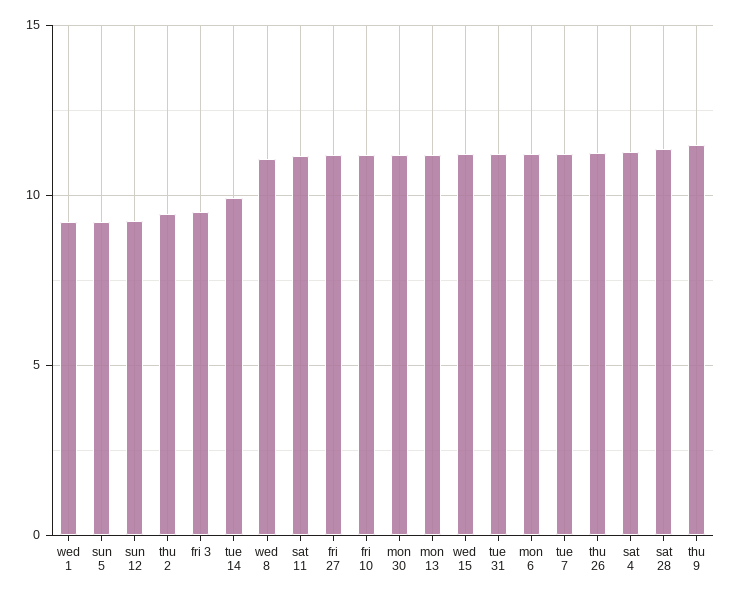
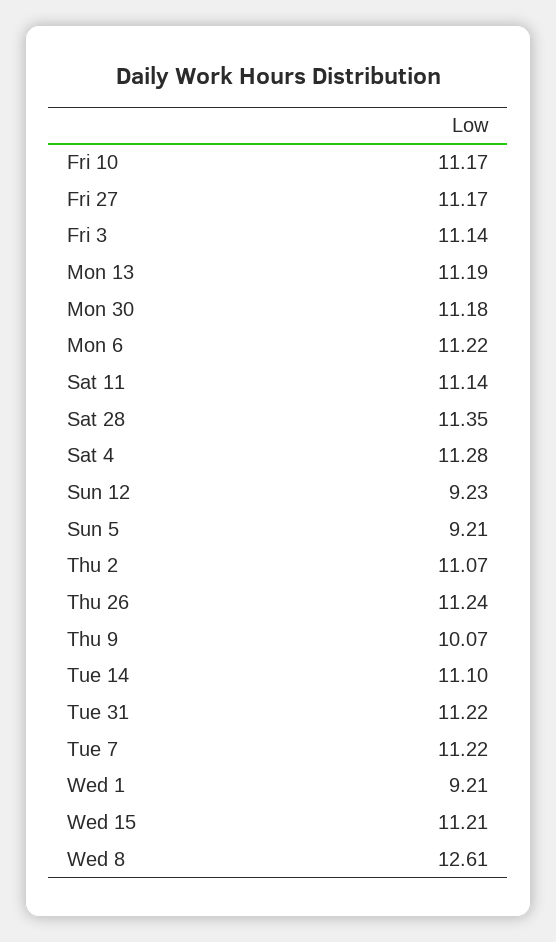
  {
    "wed 1": 9.21,
    "sun 5": 9.21,
    "sun 12": 9.23,
-   "thu 2": 9.5,
+   "thu 2": 11.07,
-   "fri 3": 9.5,
+   "fri 3": 11.14,
-   "tue 14": 10,
+   "tue 14": 11.1,
-   "wed 8": 11,
+   "wed 8": 12.61,
    "sat 11": 11.14,
    "fri 27": 11.17,
    "fri 10": 11.17,
    "mon 30": 11.18,
    "mon 13": 11.19,
    "wed 15": 11.21,
    "tue 31": 11.22,
    "mon 6": 11.22,
    "tue 7": 11.22,
    "thu 26": 11.24,
    "sat 4": 11.28,
    "sat 28": 11.35,
-   "thu 9": 11.5
+   "thu 9": 10.07
  }

